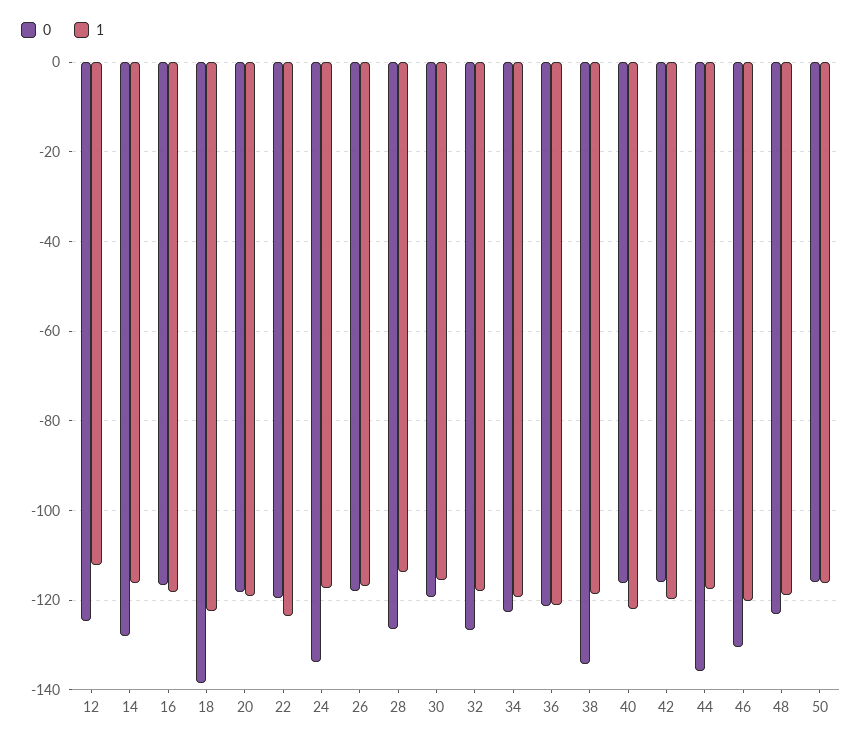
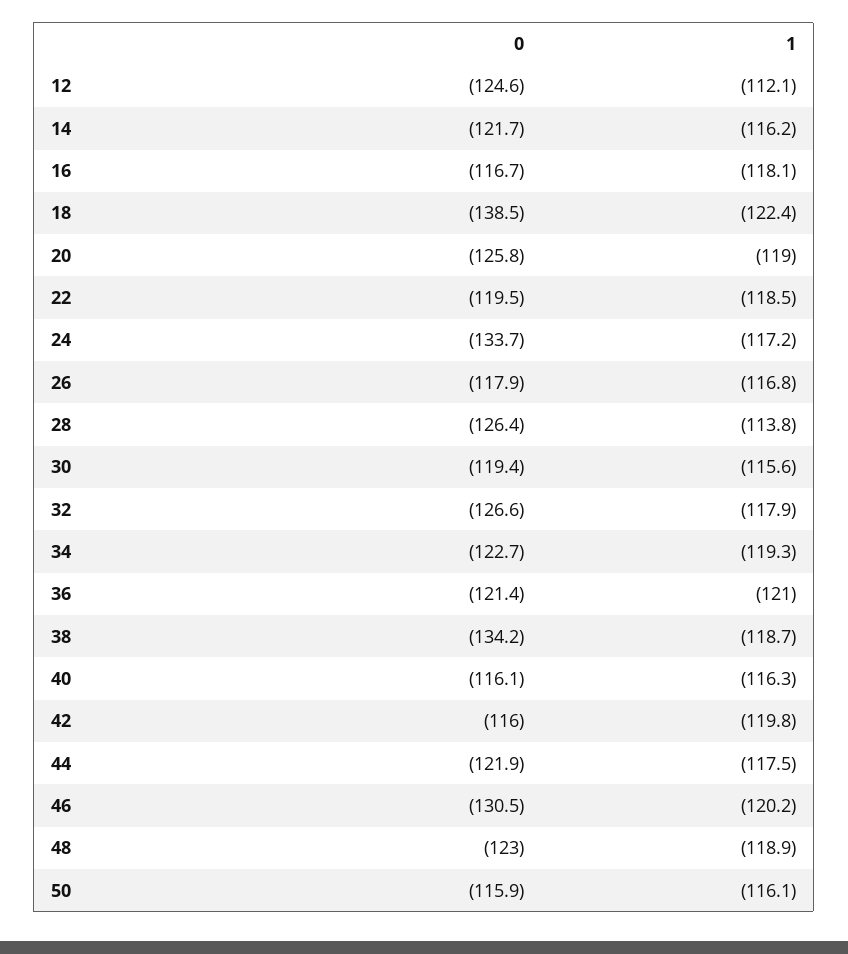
  {
    "0": {
      "12": -124.6,
-     "14": -128,
+     "14": -121.7,
      "16": -116.7,
      "18": -138.5,
-     "20": -118,
+     "20": -125.8,
      "22": -119.5,
      "24": -133.7,
      "26": -117.9,
      "28": -126.4,
      "30": -119.4,
      "32": -126.6,
      "34": -122.7,
      "36": -121.4,
      "38": -134.2,
      "40": -116.1,
      "42": -116,
-     "44": -136,
+     "44": -121.9,
      "46": -130.5,
      "48": -123,
      "50": -115.9
    },
    "1": {
      "12": -112.1,
      "14": -116.2,
      "16": -118.1,
      "18": -122.4,
      "20": -119,
-     "22": -124,
+     "22": -118.5,
      "24": -117.2,
      "26": -116.8,
      "28": -113.8,
      "30": -115.6,
      "32": -117.9,
      "34": -119.3,
      "36": -121,
      "38": -118.7,
-     "40": -122,
+     "40": -116.3,
      "42": -119.8,
      "44": -117.5,
      "46": -120.2,
      "48": -118.9,
      "50": -116.1
    }
  }

